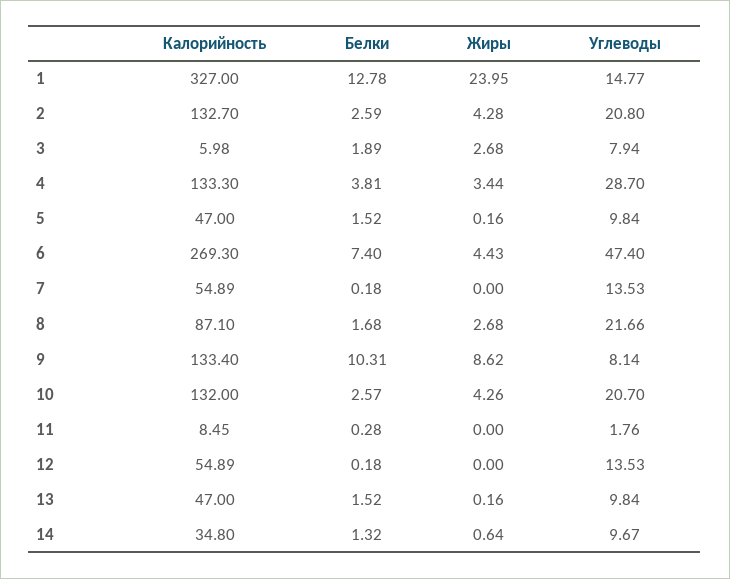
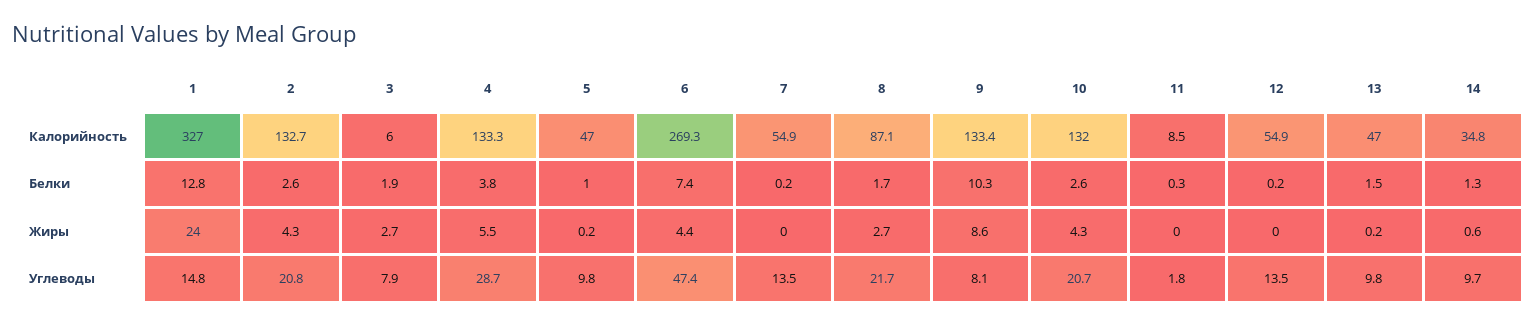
  {
    "Калорийность": {
      "1": 327,
      "2": 132.7,
      "3": 5.98,
      "4": 133.3,
      "5": 47,
      "6": 269.3,
      "7": 54.89,
      "8": 87.1,
      "9": 133.4,
      "10": 132,
      "11": 8.45,
      "12": 54.89,
      "13": 47,
      "14": 34.8
    },
    "Белки": {
      "1": 12.78,
      "2": 2.59,
      "3": 1.89,
      "4": 3.81,
-     "5": 1.52,
+     "5": 1,
      "6": 7.4,
      "7": 0.18,
      "8": 1.68,
      "9": 10.31,
      "10": 2.57,
      "11": 0.28,
      "12": 0.18,
      "13": 1.52,
      "14": 1.32
    },
    "Жиры": {
      "1": 23.95,
      "2": 4.28,
      "3": 2.68,
-     "4": 3.44,
+     "4": 5.5,
      "5": 0.16,
      "6": 4.43,
      "7": 0,
      "8": 2.68,
      "9": 8.62,
      "10": 4.26,
      "11": 0,
      "12": 0,
      "13": 0.16,
      "14": 0.64
    },
    "Углеводы": {
      "1": 14.77,
      "2": 20.8,
      "3": 7.94,
      "4": 28.7,
      "5": 9.84,
      "6": 47.4,
      "7": 13.53,
      "8": 21.66,
      "9": 8.14,
      "10": 20.7,
      "11": 1.76,
      "12": 13.53,
      "13": 9.84,
      "14": 9.67
    }
  }

